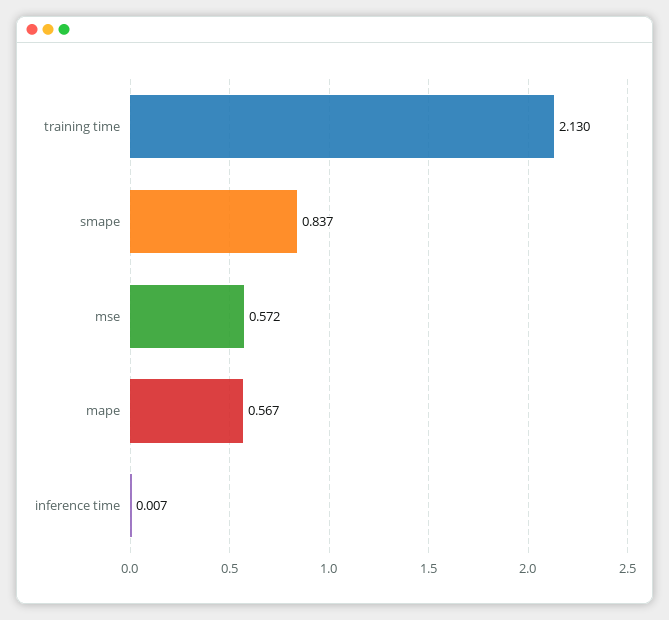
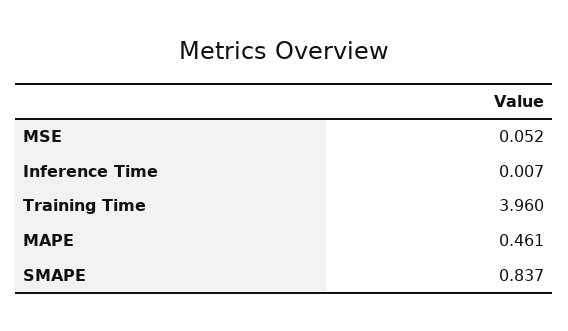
  {
-   "training time": 2.13,
+   "training time": 3.96,
    "smape": 0.837,
-   "mse": 0.572,
+   "mse": 0.052,
-   "mape": 0.567,
+   "mape": 0.461,
    "inference time": 0.007
  }

